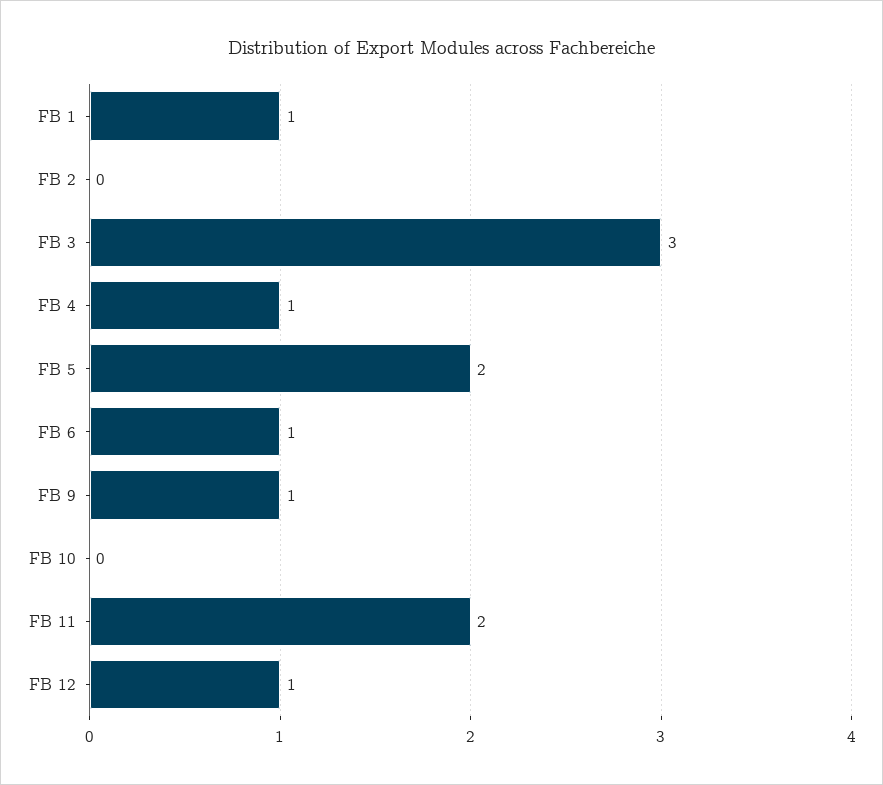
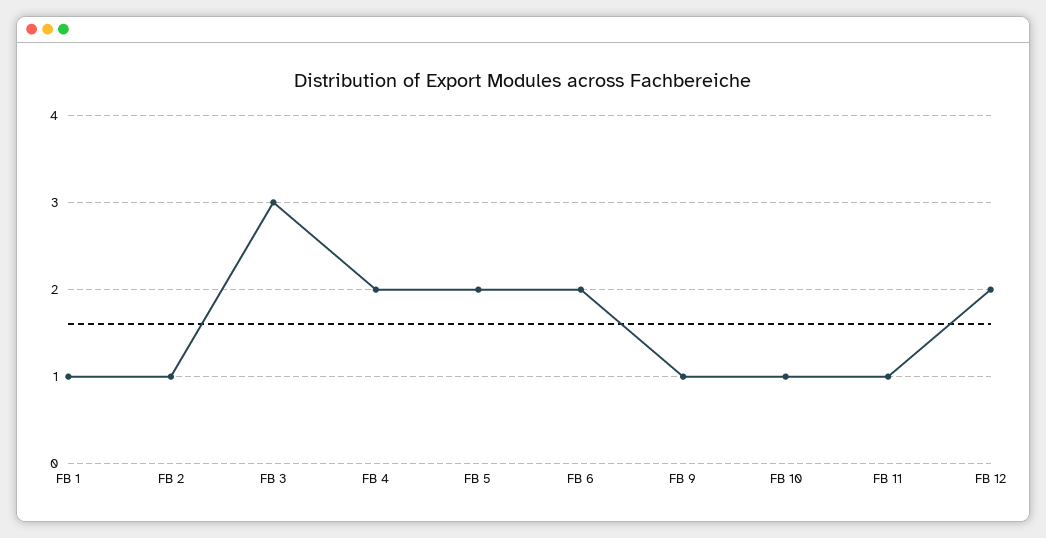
  {
    "FB 1": 1,
-   "FB 2": 0,
+   "FB 2": 1,
    "FB 3": 3,
-   "FB 4": 1,
+   "FB 4": 2,
    "FB 5": 2,
-   "FB 6": 1,
+   "FB 6": 2,
    "FB 9": 1,
-   "FB 10": 0,
+   "FB 10": 1,
-   "FB 11": 2,
+   "FB 11": 1,
-   "FB 12": 1
+   "FB 12": 2
  }

